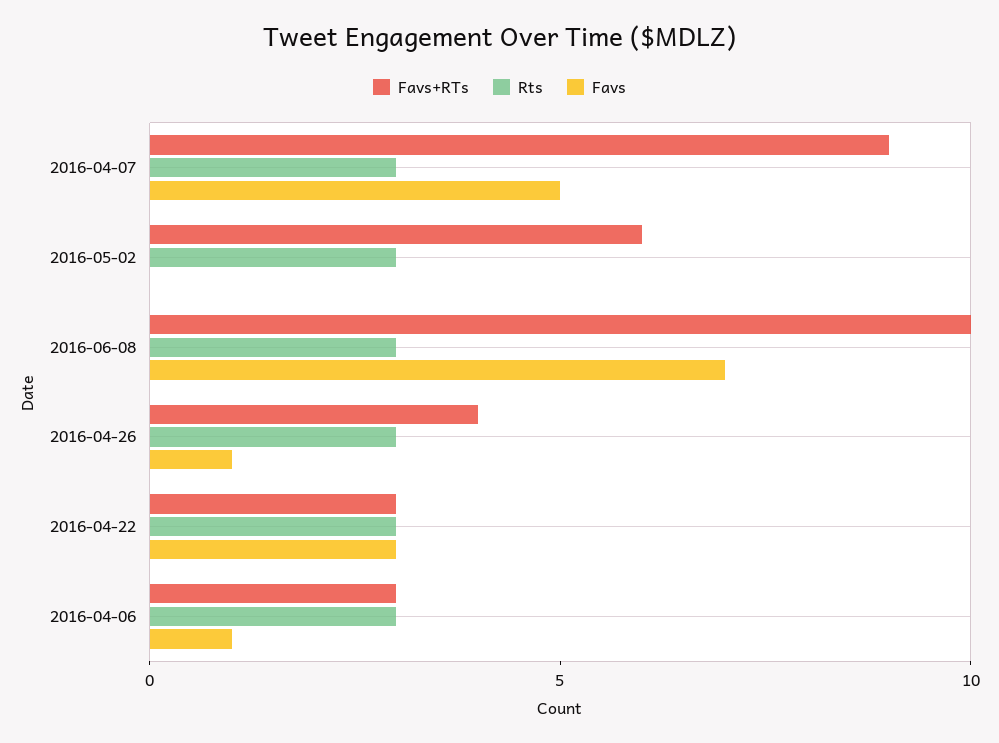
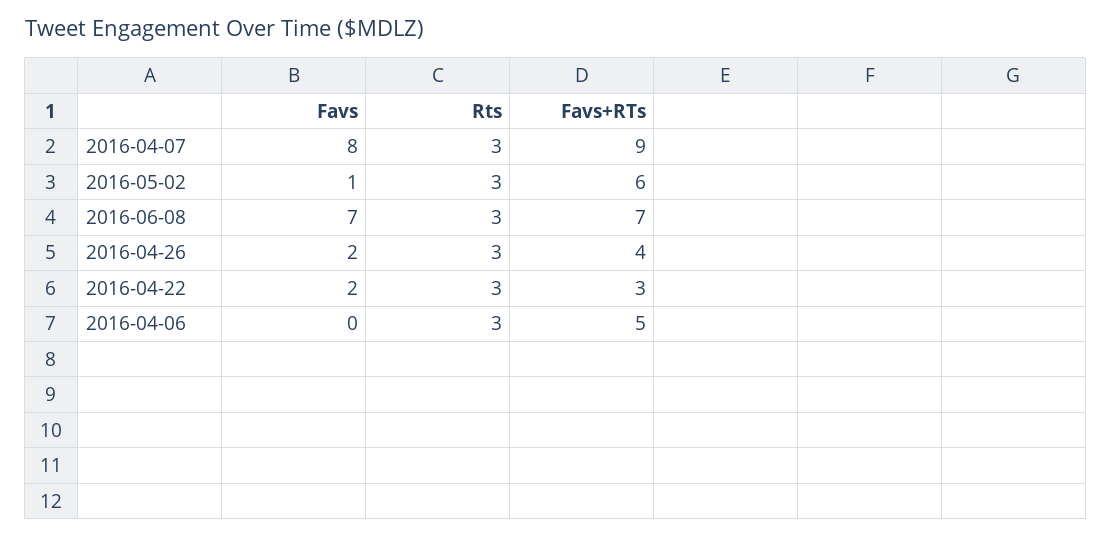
  {
    "Favs+RTs": {
      "2016-04-07": 9,
      "2016-05-02": 6,
-     "2016-06-08": 10,
+     "2016-06-08": 7,
      "2016-04-26": 4,
      "2016-04-22": 3,
-     "2016-04-06": 3
+     "2016-04-06": 5
    },
    "Rts": {
      "2016-04-07": 3,
      "2016-05-02": 3,
      "2016-06-08": 3,
      "2016-04-26": 3,
      "2016-04-22": 3,
      "2016-04-06": 3
    },
    "Favs": {
-     "2016-04-07": 5,
+     "2016-04-07": 8,
-     "2016-05-02": 0,
+     "2016-05-02": 1,
      "2016-06-08": 7,
-     "2016-04-26": 1,
+     "2016-04-26": 2,
-     "2016-04-22": 3,
+     "2016-04-22": 2,
-     "2016-04-06": 1
+     "2016-04-06": 0
    }
  }

